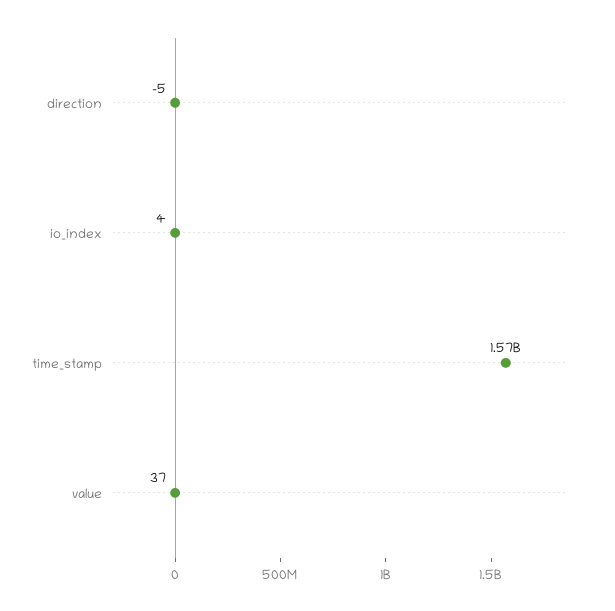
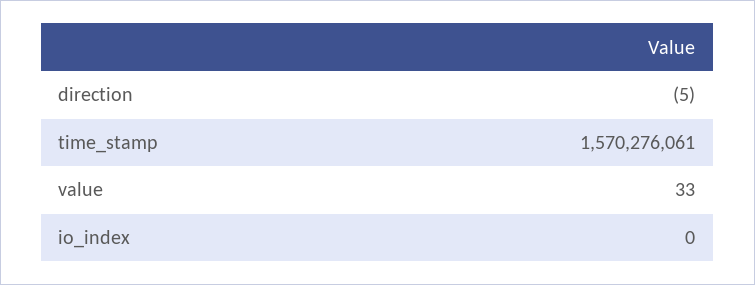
  {
    "direction": -5,
-   "io_index": 4,
+   "io_index": 0,
    "time_stamp": 1570276061,
-   "value": 37
+   "value": 33
  }

